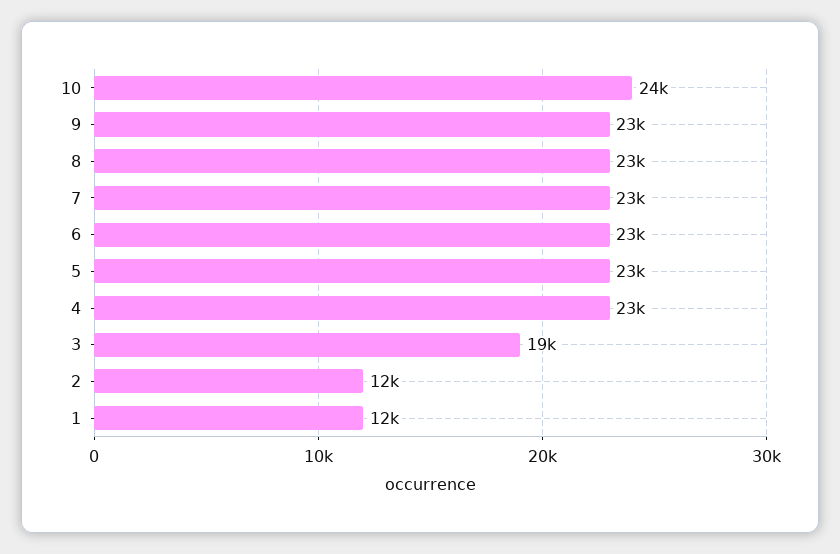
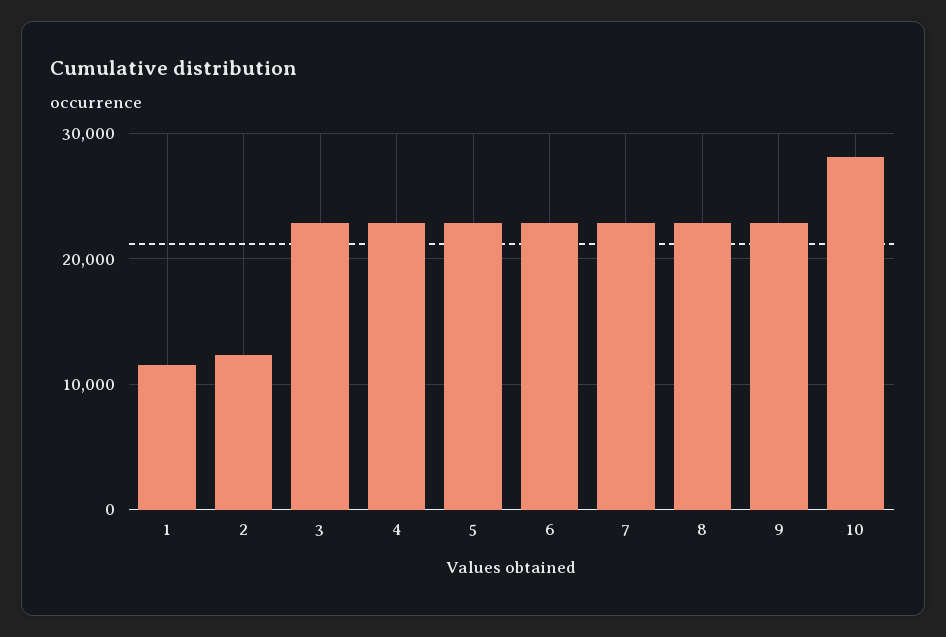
  {
-   "10": 24000,
+   "10": 28000,
    "9": 23000,
    "8": 23000,
    "7": 23000,
    "6": 23000,
    "5": 23000,
    "4": 23000,
-   "3": 19000,
+   "3": 23000,
    "2": 12000,
    "1": 12000
  }

